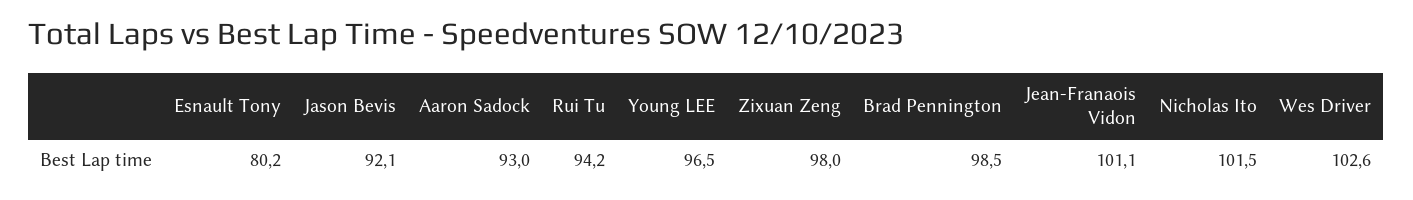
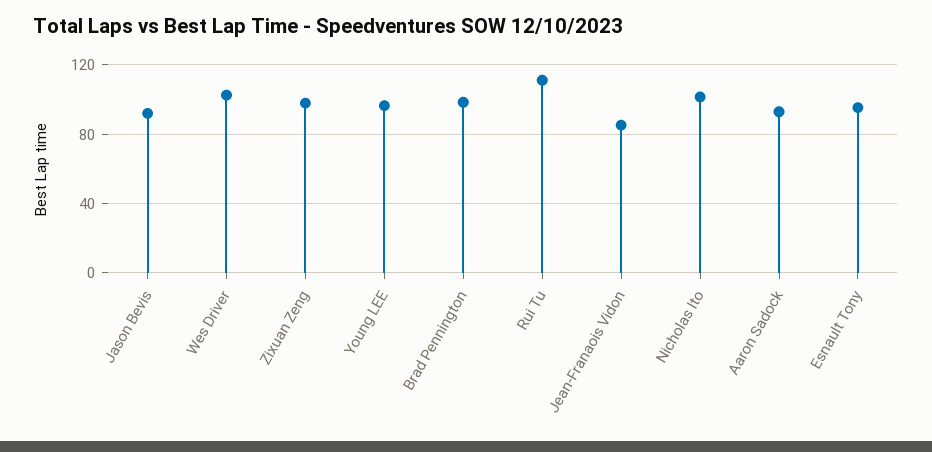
  {
-   "Esnault Tony": 80.2,
+   "Esnault Tony": 95,
    "Jason Bevis": 92.1,
    "Aaron Sadock": 93,
-   "Rui Tu": 94.2,
+   "Rui Tu": 110,
    "Young LEE": 96.5,
    "Zixuan Zeng": 98,
    "Brad Pennington": 98.5,
-   "Jean-Franaois Vidon": 101.1,
+   "Jean-Franaois Vidon": 85,
    "Nicholas Ito": 101.5,
    "Wes Driver": 102.6
  }

